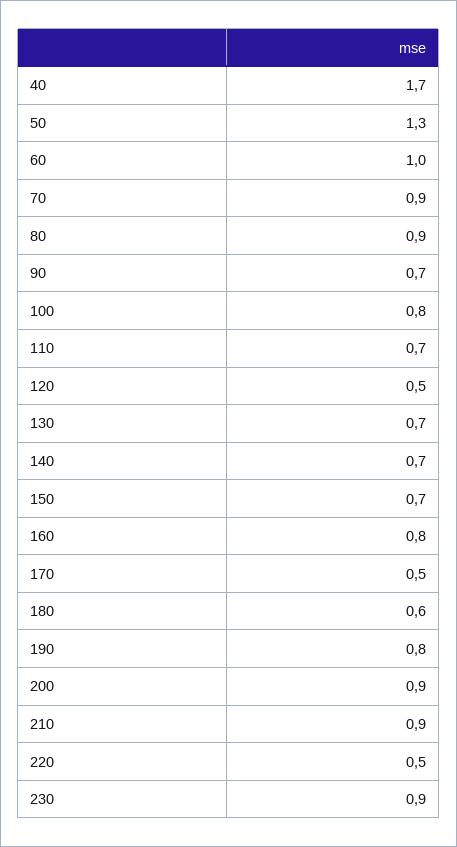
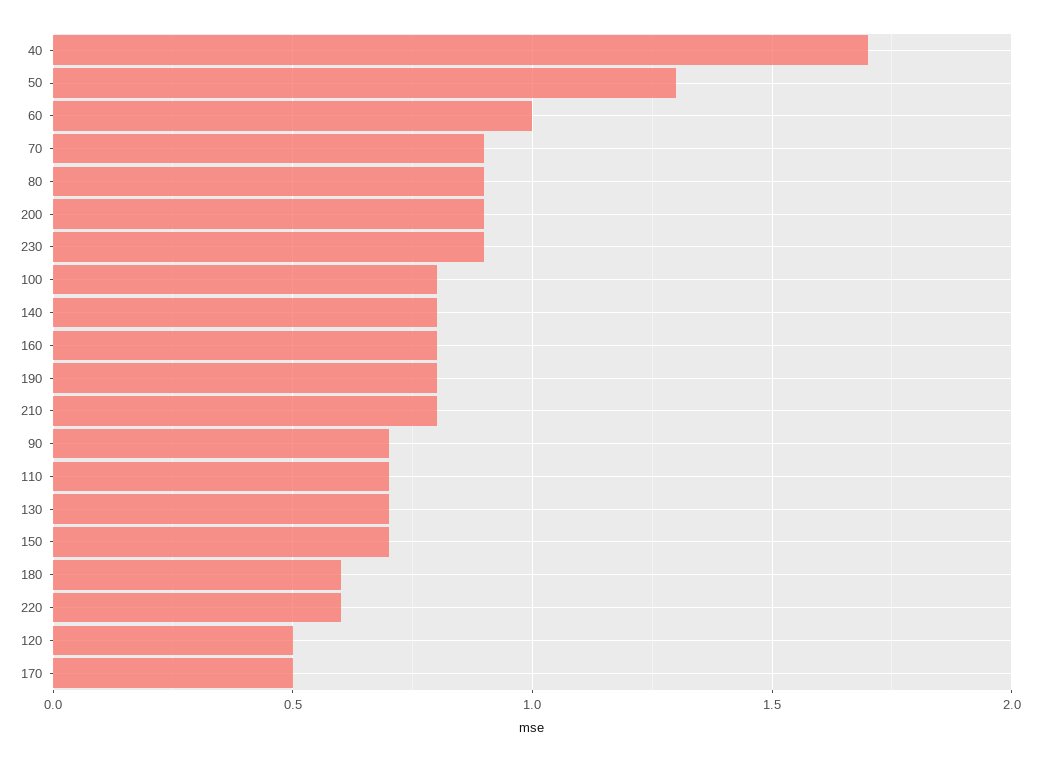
  {
    "40": 1.7,
    "50": 1.3,
    "60": 1,
    "70": 0.9,
    "80": 0.9,
    "90": 0.7,
    "100": 0.8,
    "110": 0.7,
    "120": 0.5,
    "130": 0.7,
-   "140": 0.7,
+   "140": 0.8,
    "150": 0.7,
    "160": 0.8,
    "170": 0.5,
    "180": 0.6,
    "190": 0.8,
    "200": 0.9,
-   "210": 0.9,
+   "210": 0.8,
-   "220": 0.5,
+   "220": 0.6,
    "230": 0.9
  }

